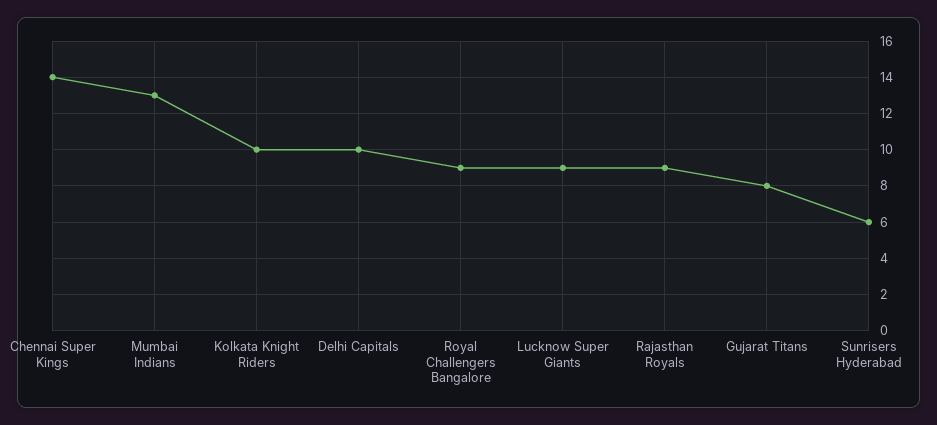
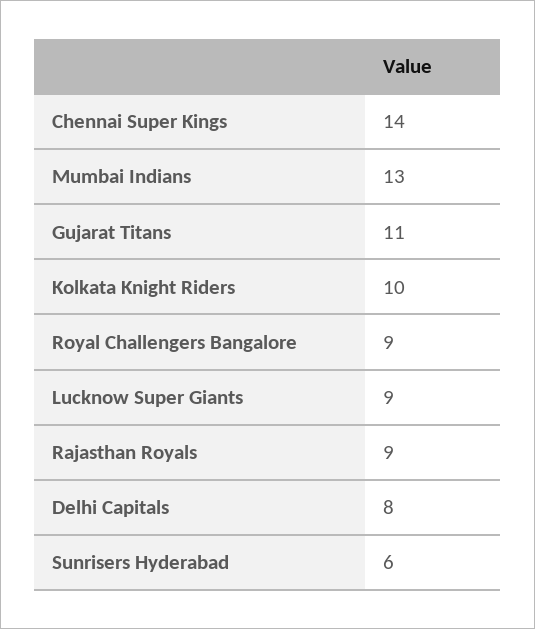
  {
    "Chennai Super Kings": 14,
    "Mumbai Indians": 13,
    "Kolkata Knight Riders": 10,
-   "Delhi Capitals": 10,
+   "Delhi Capitals": 8,
    "Royal Challengers Bangalore": 9,
    "Lucknow Super Giants": 9,
    "Rajasthan Royals": 9,
-   "Gujarat Titans": 8,
+   "Gujarat Titans": 11,
    "Sunrisers Hyderabad": 6
  }

